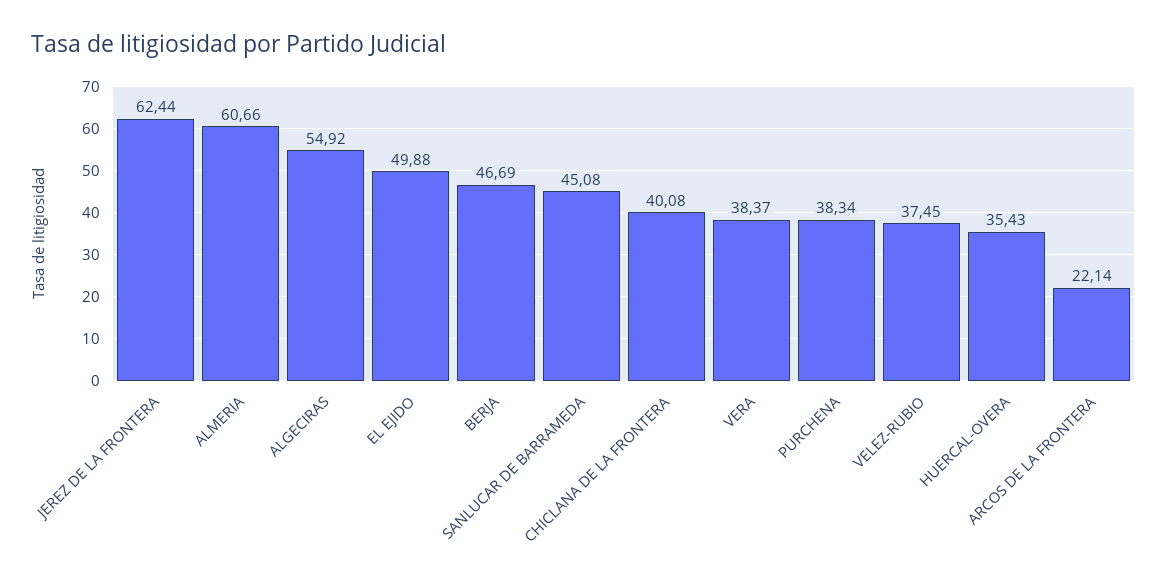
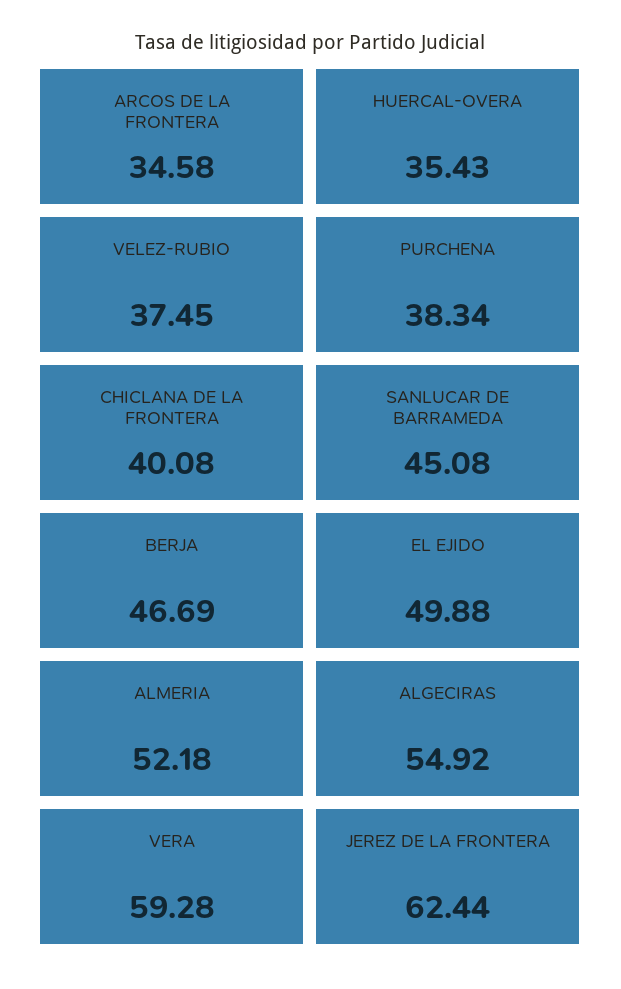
  {
    "JEREZ DE LA FRONTERA": 62.44,
-   "ALMERIA": 60.66,
+   "ALMERIA": 52.18,
    "ALGECIRAS": 54.92,
    "EL EJIDO": 49.88,
    "BERJA": 46.69,
    "SANLUCAR DE BARRAMEDA": 45.08,
    "CHICLANA DE LA FRONTERA": 40.08,
-   "VERA": 38.37,
+   "VERA": 59.28,
    "PURCHENA": 38.34,
    "VELEZ-RUBIO": 37.45,
    "HUERCAL-OVERA": 35.43,
-   "ARCOS DE LA FRONTERA": 22.14
+   "ARCOS DE LA FRONTERA": 34.58
  }

